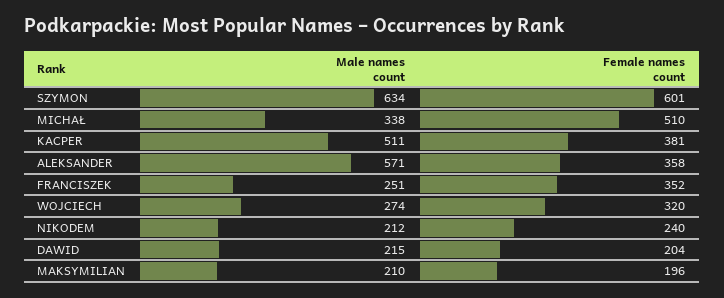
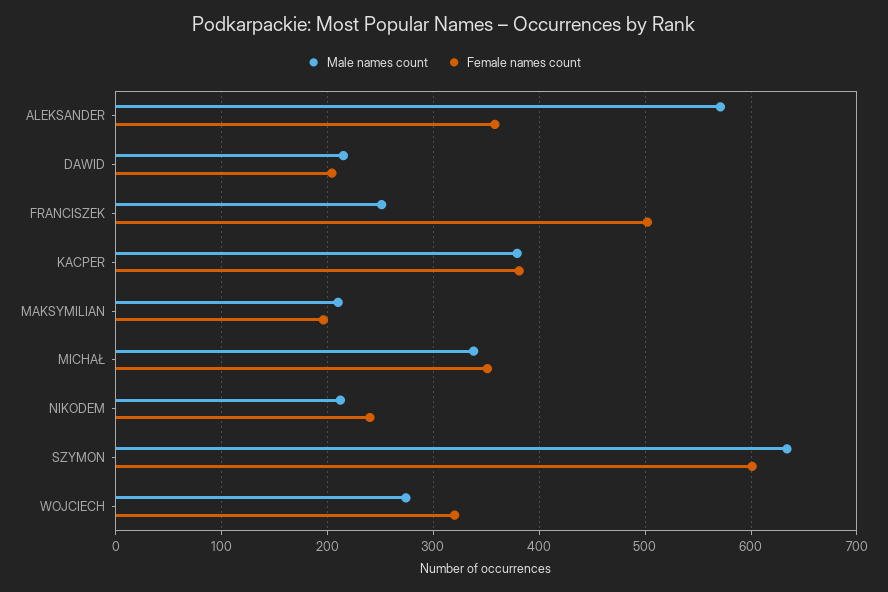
  {
    "Male names count": {
      "SZYMON": 634,
      "MICHAŁ": 338,
-     "KACPER": 511,
+     "KACPER": 380,
      "ALEKSANDER": 571,
      "FRANCISZEK": 251,
      "WOJCIECH": 274,
      "NIKODEM": 212,
      "DAWID": 215,
      "MAKSYMILIAN": 210
    },
    "Female names count": {
      "SZYMON": 601,
-     "MICHAŁ": 510,
+     "MICHAŁ": 350,
      "KACPER": 381,
      "ALEKSANDER": 358,
-     "FRANCISZEK": 352,
+     "FRANCISZEK": 500,
      "WOJCIECH": 320,
      "NIKODEM": 240,
      "DAWID": 204,
      "MAKSYMILIAN": 196
    }
  }

